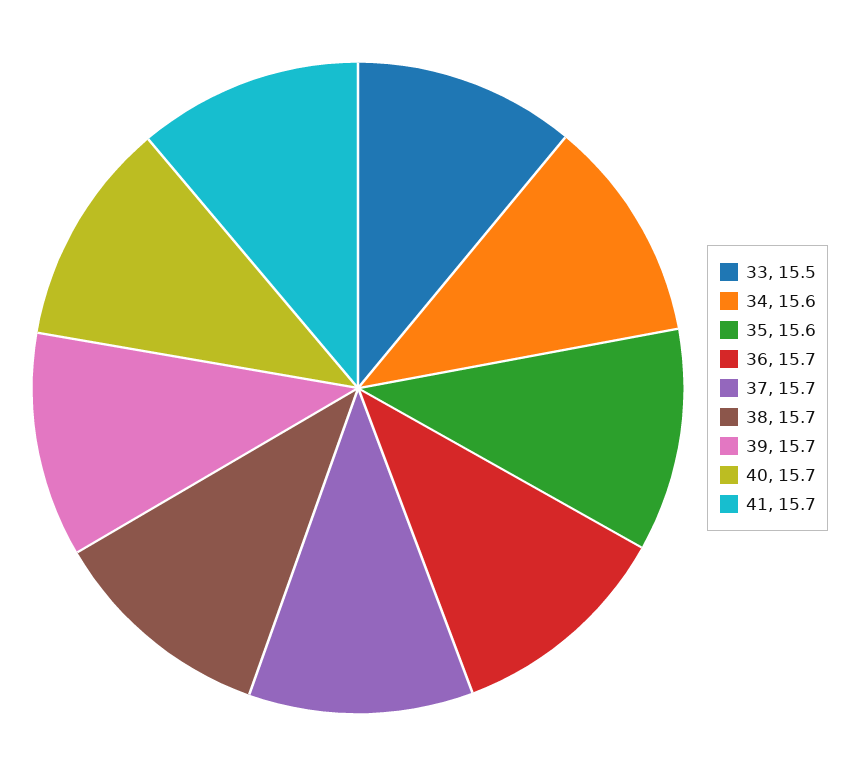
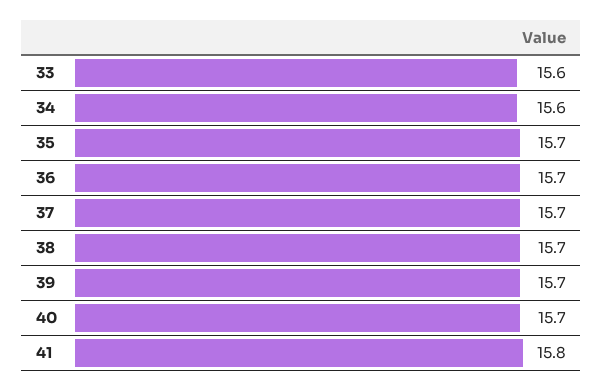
  {
-   "33": 15.5,
+   "33": 15.6,
    "34": 15.6,
-   "35": 15.6,
+   "35": 15.7,
    "36": 15.7,
    "37": 15.7,
    "38": 15.7,
    "39": 15.7,
    "40": 15.7,
-   "41": 15.7
+   "41": 15.8
  }

